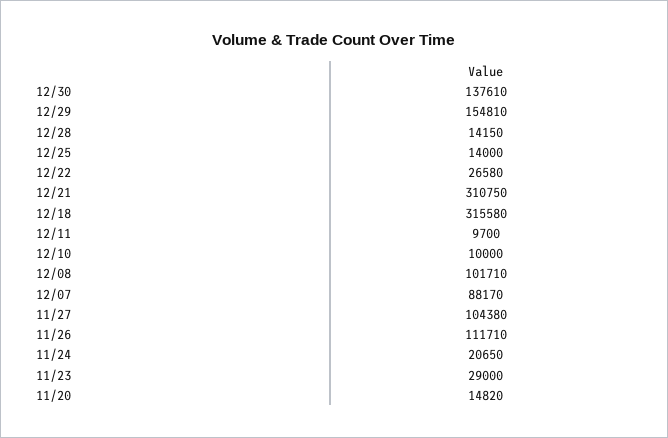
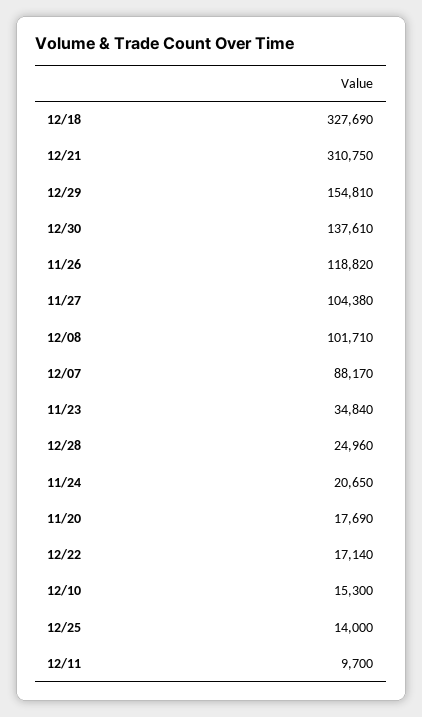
  {
    "12/30": 137610,
    "12/29": 154810,
-   "12/28": 14150,
+   "12/28": 24960,
    "12/25": 14000,
-   "12/22": 26580,
+   "12/22": 17140,
    "12/21": 310750,
-   "12/18": 315580,
+   "12/18": 327690,
    "12/11": 9700,
-   "12/10": 10000,
+   "12/10": 15300,
    "12/08": 101710,
    "12/07": 88170,
    "11/27": 104380,
-   "11/26": 111710,
+   "11/26": 118820,
    "11/24": 20650,
-   "11/23": 29000,
+   "11/23": 34840,
-   "11/20": 14820
+   "11/20": 17690
  }

